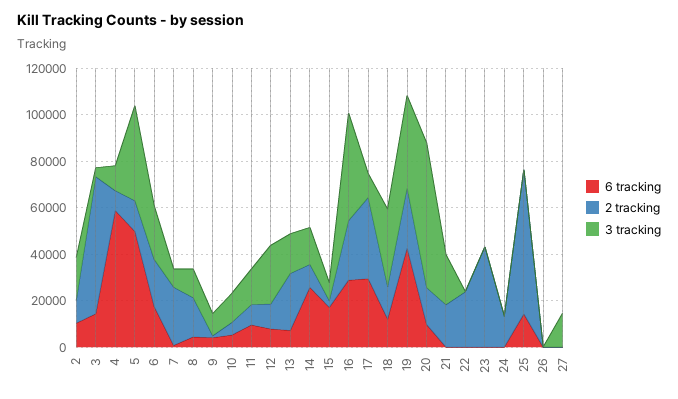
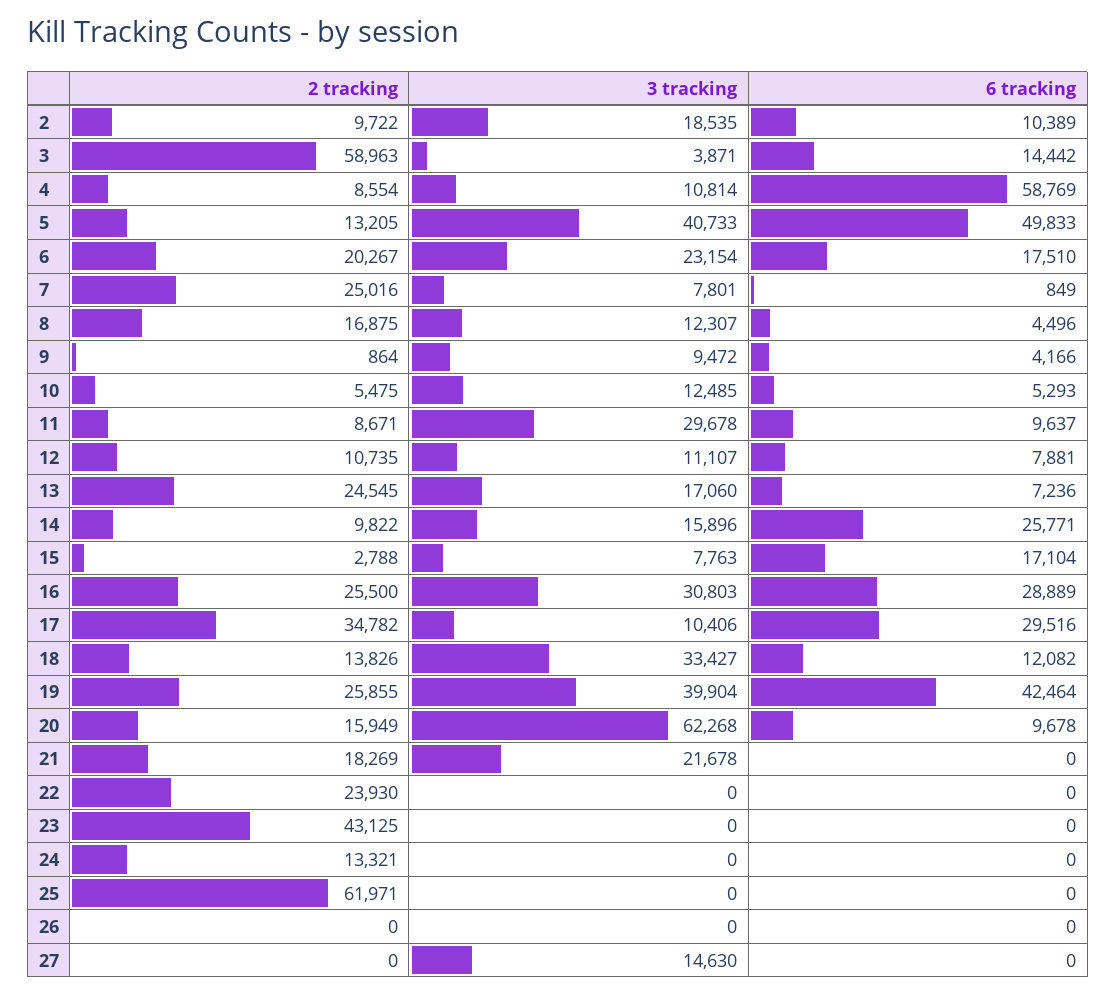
  {
    "6 tracking": {
      "2": 10389,
      "3": 14442,
      "4": 58769,
      "5": 49833,
      "6": 17510,
      "7": 849,
      "8": 4496,
      "9": 4166,
      "10": 5293,
      "11": 9637,
      "12": 7881,
      "13": 7236,
      "14": 25771,
      "15": 17104,
      "16": 28889,
      "17": 29516,
      "18": 12082,
      "19": 42464,
      "20": 9678,
      "21": 0,
      "22": 0,
      "23": 0,
      "24": 0,
-     "25": 15000,
+     "25": 0,
      "26": 0,
      "27": 0
    },
    "2 tracking": {
      "2": 9722,
      "3": 58963,
      "4": 8554,
      "5": 13205,
      "6": 20267,
      "7": 25016,
      "8": 16875,
      "9": 864,
      "10": 5475,
      "11": 8671,
      "12": 10735,
      "13": 24545,
      "14": 9822,
      "15": 2788,
      "16": 25500,
      "17": 34782,
      "18": 13826,
      "19": 25855,
      "20": 15949,
      "21": 18269,
      "22": 23930,
      "23": 43125,
      "24": 13321,
      "25": 61971,
      "26": 0,
      "27": 0
    },
    "3 tracking": {
      "2": 18535,
      "3": 3871,
      "4": 10814,
      "5": 40733,
      "6": 23154,
      "7": 7801,
      "8": 12307,
      "9": 9472,
      "10": 12485,
-     "11": 15000,
+     "11": 29678,
-     "12": 25000,
+     "12": 11107,
      "13": 17060,
      "14": 15896,
      "15": 7763,
-     "16": 45000,
+     "16": 30803,
      "17": 10406,
      "18": 33427,
      "19": 39904,
      "20": 62268,
      "21": 21678,
      "22": 0,
      "23": 0,
      "24": 0,
      "25": 0,
      "26": 0,
      "27": 14630
    }
  }

